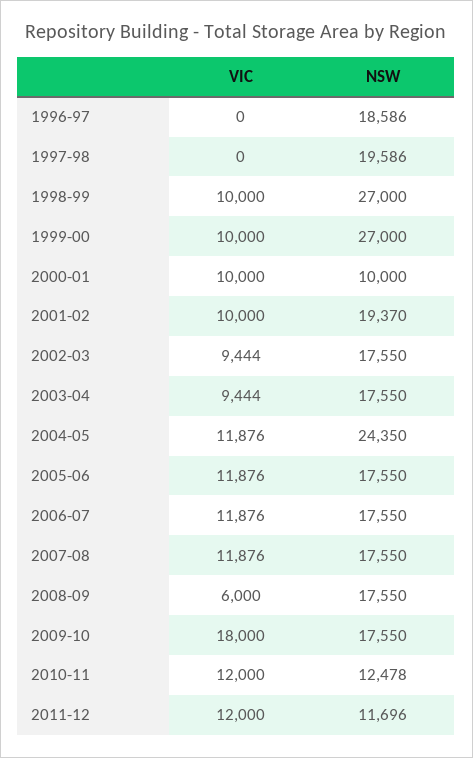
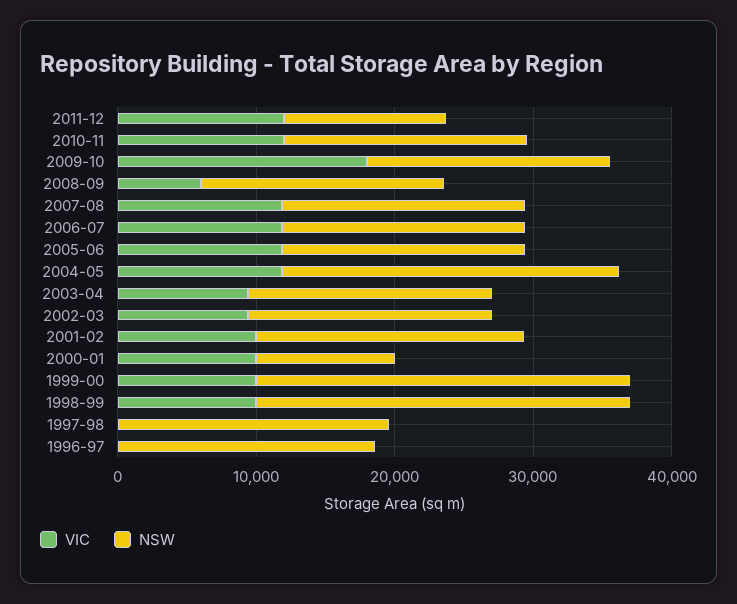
  {
    "VIC": {
      "1996-97": 0,
      "1997-98": 0,
      "1998-99": 10000,
      "1999-00": 10000,
      "2000-01": 10000,
      "2001-02": 10000,
      "2002-03": 9444,
      "2003-04": 9444,
      "2004-05": 11876,
      "2005-06": 11876,
      "2006-07": 11876,
      "2007-08": 11876,
      "2008-09": 6000,
      "2009-10": 18000,
      "2010-11": 12000,
      "2011-12": 12000
    },
    "NSW": {
      "1996-97": 18586,
      "1997-98": 19586,
      "1998-99": 27000,
      "1999-00": 27000,
      "2000-01": 10000,
      "2001-02": 19370,
      "2002-03": 17550,
      "2003-04": 17550,
      "2004-05": 24350,
      "2005-06": 17550,
      "2006-07": 17550,
      "2007-08": 17550,
      "2008-09": 17550,
      "2009-10": 17550,
-     "2010-11": 12478,
+     "2010-11": 18000,
      "2011-12": 11696
    }
  }

